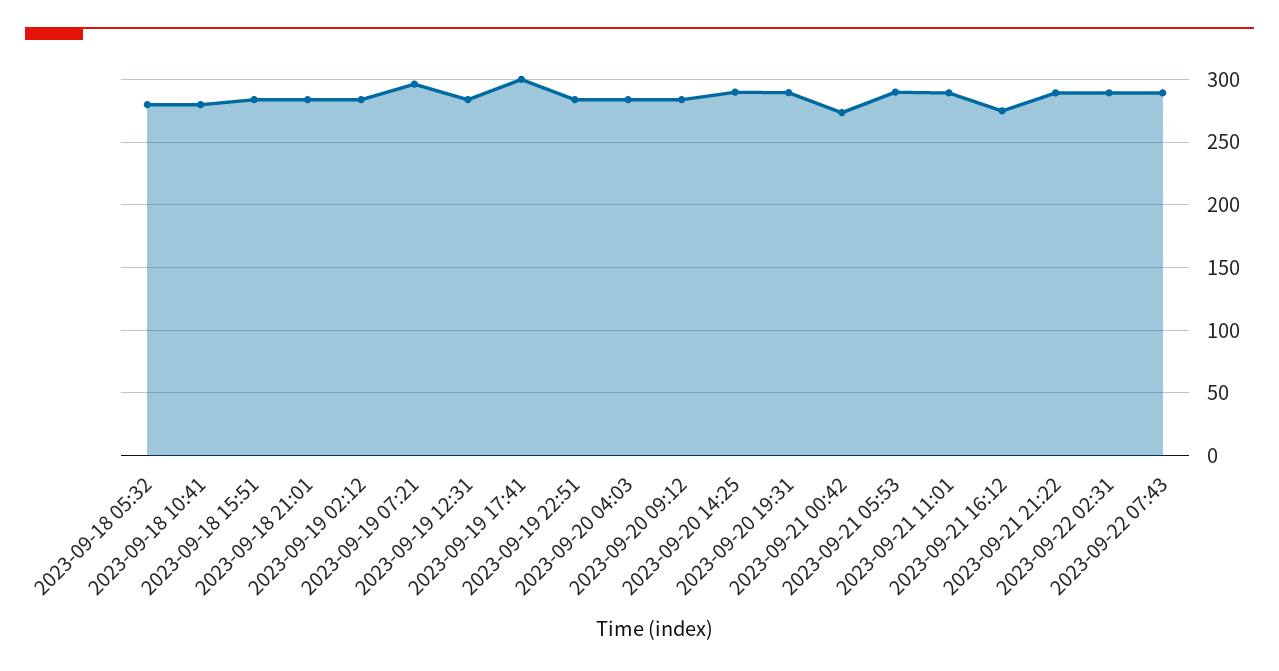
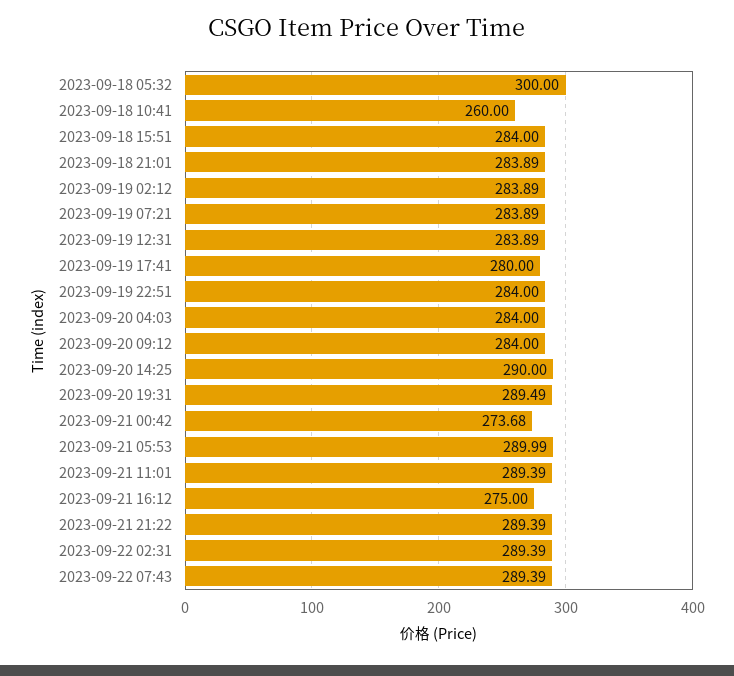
  {
-   "2023-09-18 05:32": 280,
+   "2023-09-18 05:32": 300,
-   "2023-09-18 10:41": 280,
+   "2023-09-18 10:41": 260,
    "2023-09-18 15:51": 284,
    "2023-09-18 21:01": 283.89,
    "2023-09-19 02:12": 283.89,
-   "2023-09-19 07:21": 295,
+   "2023-09-19 07:21": 283.89,
    "2023-09-19 12:31": 283.89,
-   "2023-09-19 17:41": 300,
+   "2023-09-19 17:41": 280,
    "2023-09-19 22:51": 284,
    "2023-09-20 04:03": 284,
    "2023-09-20 09:12": 284,
    "2023-09-20 14:25": 290,
    "2023-09-20 19:31": 289.49,
    "2023-09-21 00:42": 273.68,
    "2023-09-21 05:53": 289.99,
    "2023-09-21 11:01": 289.39,
    "2023-09-21 16:12": 275,
    "2023-09-21 21:22": 289.39,
    "2023-09-22 02:31": 289.39,
    "2023-09-22 07:43": 289.39
  }

